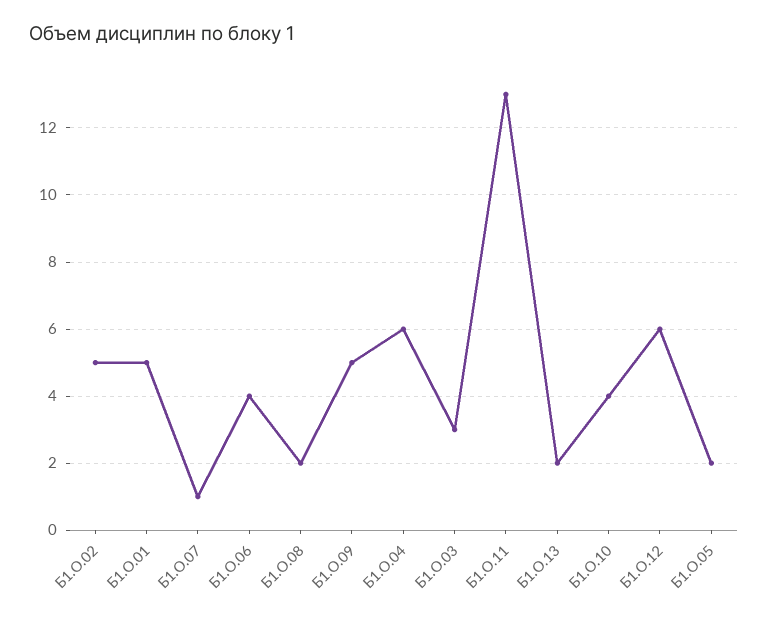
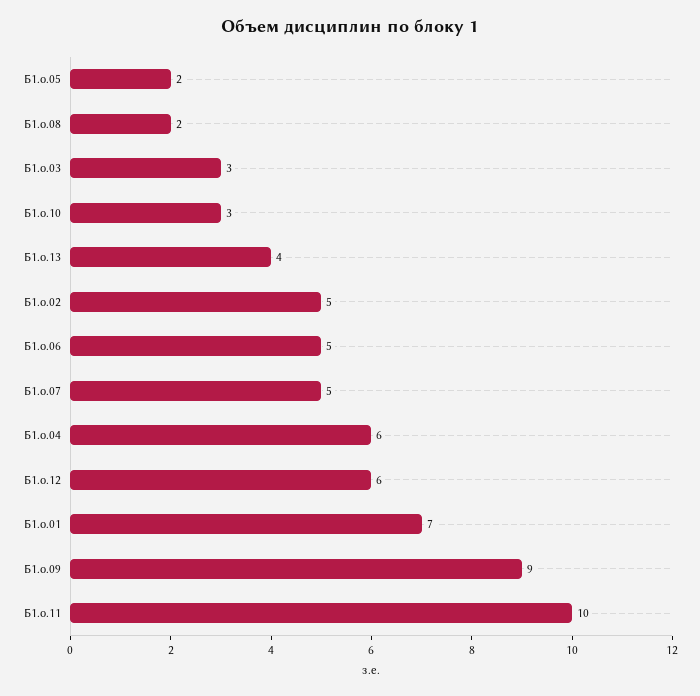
  {
    "Б1.О.02": 5,
-   "Б1.О.01": 5,
+   "Б1.О.01": 7,
-   "Б1.О.07": 1,
+   "Б1.О.07": 5,
-   "Б1.О.06": 4,
+   "Б1.О.06": 5,
    "Б1.О.08": 2,
-   "Б1.О.09": 5,
+   "Б1.О.09": 9,
    "Б1.О.04": 6,
    "Б1.О.03": 3,
-   "Б1.О.11": 13,
+   "Б1.О.11": 10,
-   "Б1.О.13": 2,
+   "Б1.О.13": 4,
-   "Б1.О.10": 4,
+   "Б1.О.10": 3,
    "Б1.О.12": 6,
    "Б1.О.05": 2
  }

